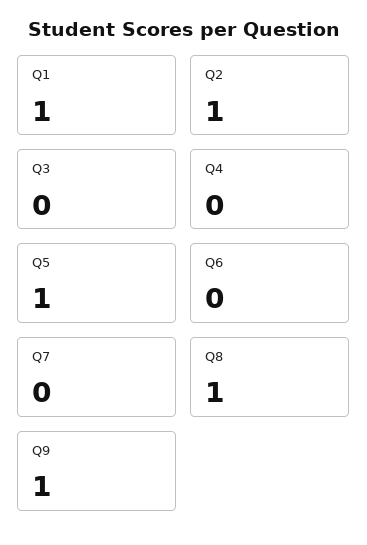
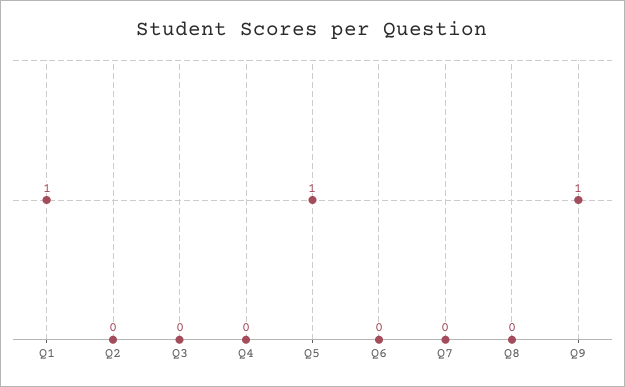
  {
    "Q1": 1,
-   "Q2": 1,
+   "Q2": 0,
    "Q3": 0,
    "Q4": 0,
    "Q5": 1,
    "Q6": 0,
    "Q7": 0,
-   "Q8": 1,
+   "Q8": 0,
    "Q9": 1
  }

